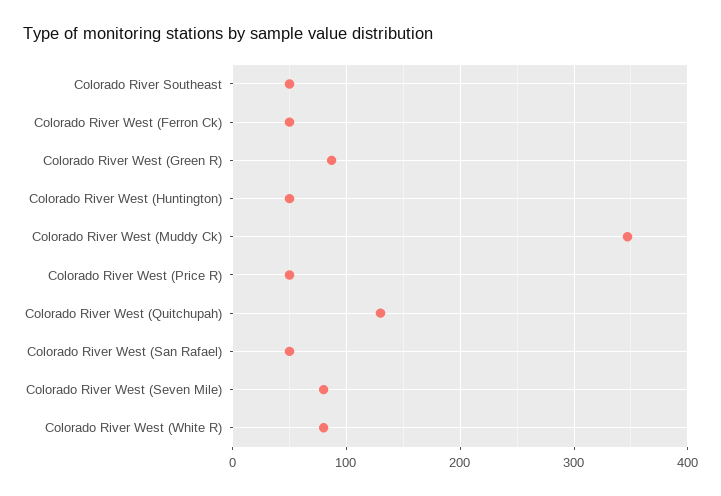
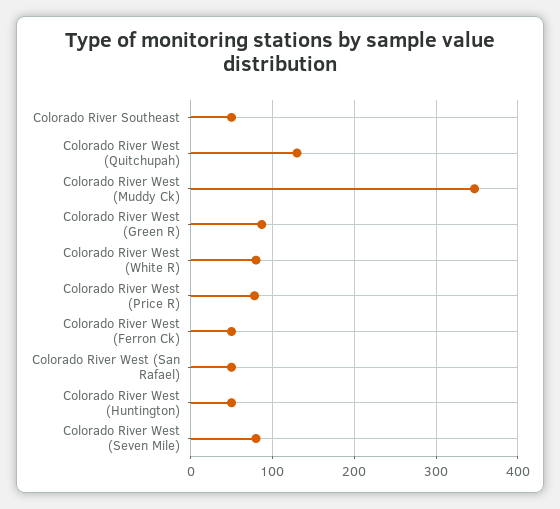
  {
    "Colorado River Southeast": 50,
    "Colorado River West (Ferron Ck)": 50,
    "Colorado River West (Green R)": 90,
    "Colorado River West (Huntington)": 50,
    "Colorado River West (Muddy Ck)": 350,
-   "Colorado River West (Price R)": 50,
+   "Colorado River West (Price R)": 80,
    "Colorado River West (Quitchupah)": 130,
    "Colorado River West (San Rafael)": 50,
    "Colorado River West (Seven Mile)": 80,
    "Colorado River West (White R)": 80
  }

